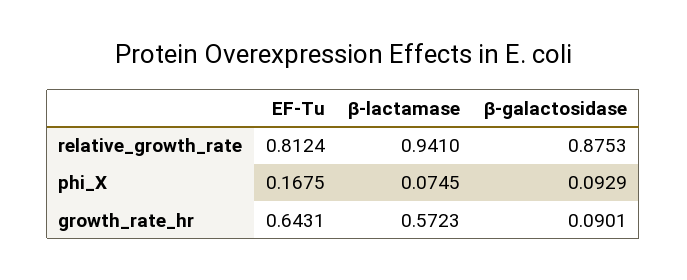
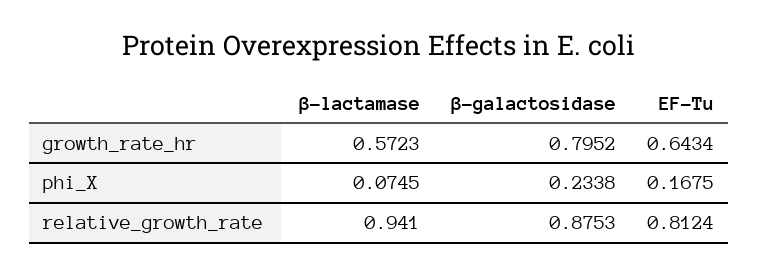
  {
    "EF-Tu": {
      "relative_growth_rate": 0.8124,
      "phi_X": 0.1675,
-     "growth_rate_hr": 0.6431
+     "growth_rate_hr": 0.6434
    },
    "β-lactamase": {
      "relative_growth_rate": 0.941,
      "phi_X": 0.0745,
      "growth_rate_hr": 0.5723
    },
    "β-galactosidase": {
      "relative_growth_rate": 0.8753,
-     "phi_X": 0.0929,
+     "phi_X": 0.2338,
-     "growth_rate_hr": 0.0901
+     "growth_rate_hr": 0.7952
    }
  }

